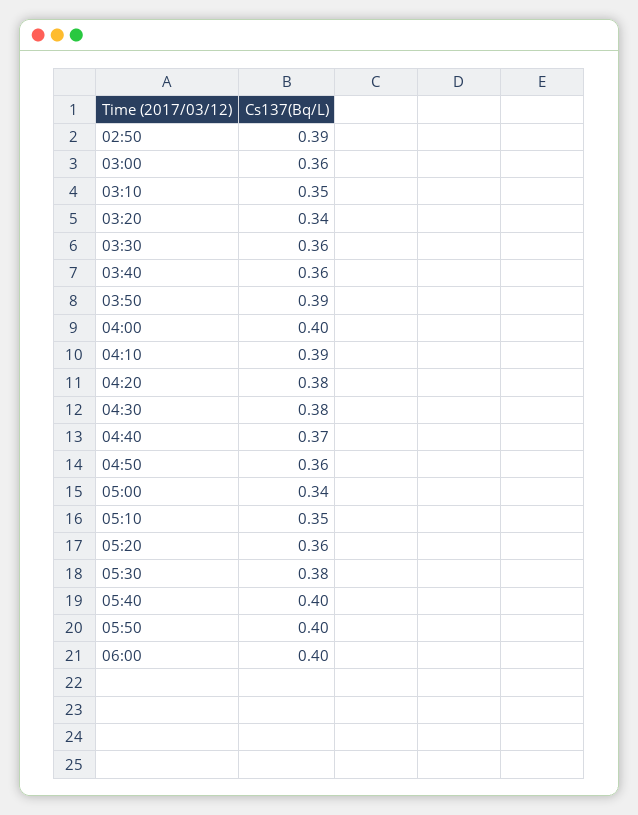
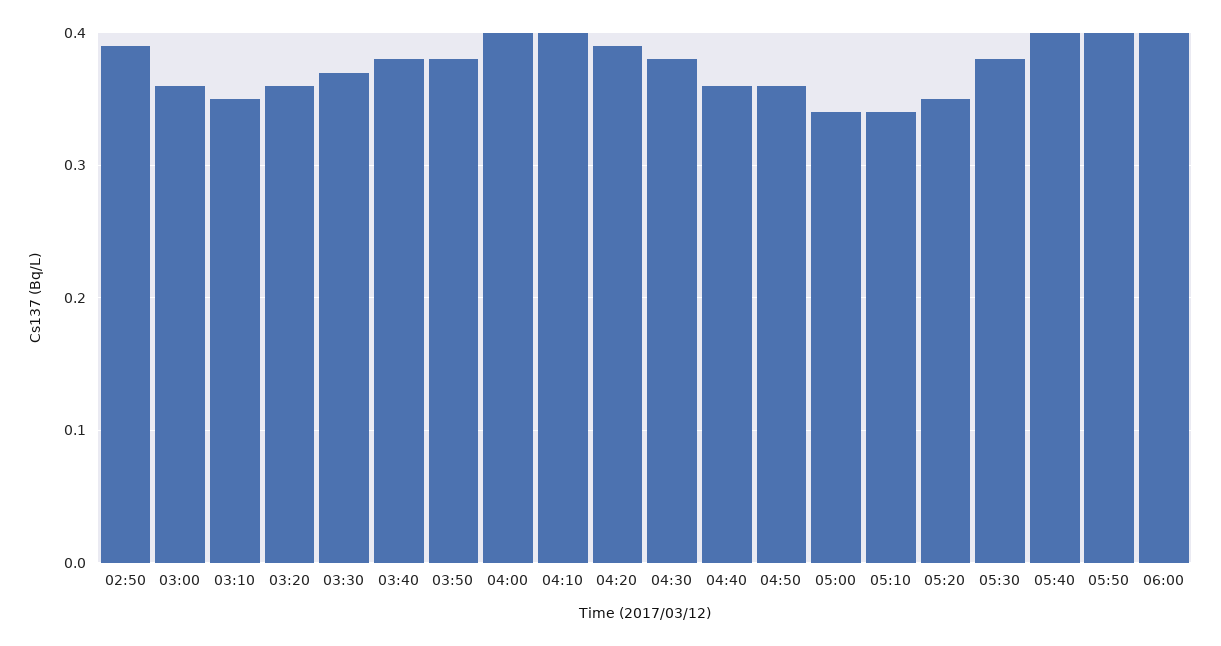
  {
    "02:50": 0.39,
    "03:00": 0.36,
    "03:10": 0.35,
-   "03:20": 0.34,
+   "03:20": 0.36,
-   "03:30": 0.36,
+   "03:30": 0.37,
-   "03:40": 0.36,
+   "03:40": 0.38,
-   "03:50": 0.39,
+   "03:50": 0.38,
    "04:00": 0.4,
-   "04:10": 0.39,
+   "04:10": 0.4,
-   "04:20": 0.38,
+   "04:20": 0.39,
    "04:30": 0.38,
-   "04:40": 0.37,
+   "04:40": 0.36,
    "04:50": 0.36,
    "05:00": 0.34,
-   "05:10": 0.35,
+   "05:10": 0.34,
-   "05:20": 0.36,
+   "05:20": 0.35,
    "05:30": 0.38,
    "05:40": 0.4,
    "05:50": 0.4,
    "06:00": 0.4
  }

